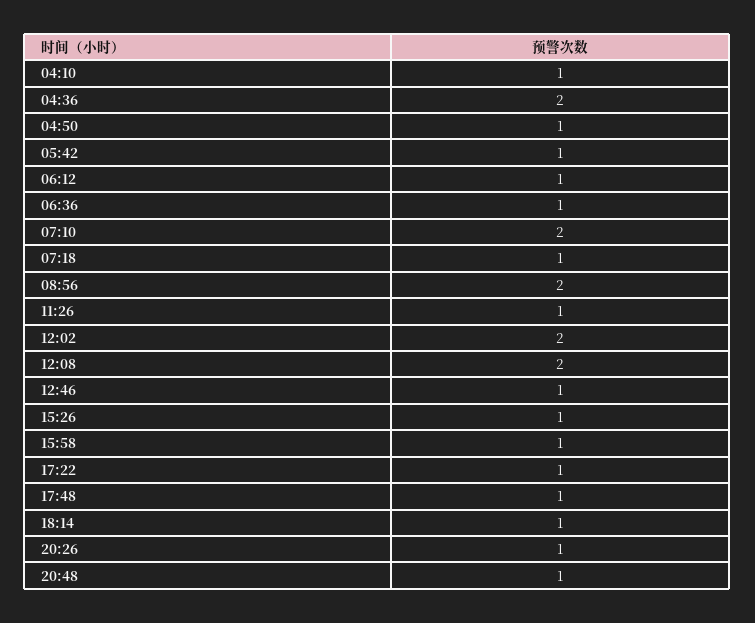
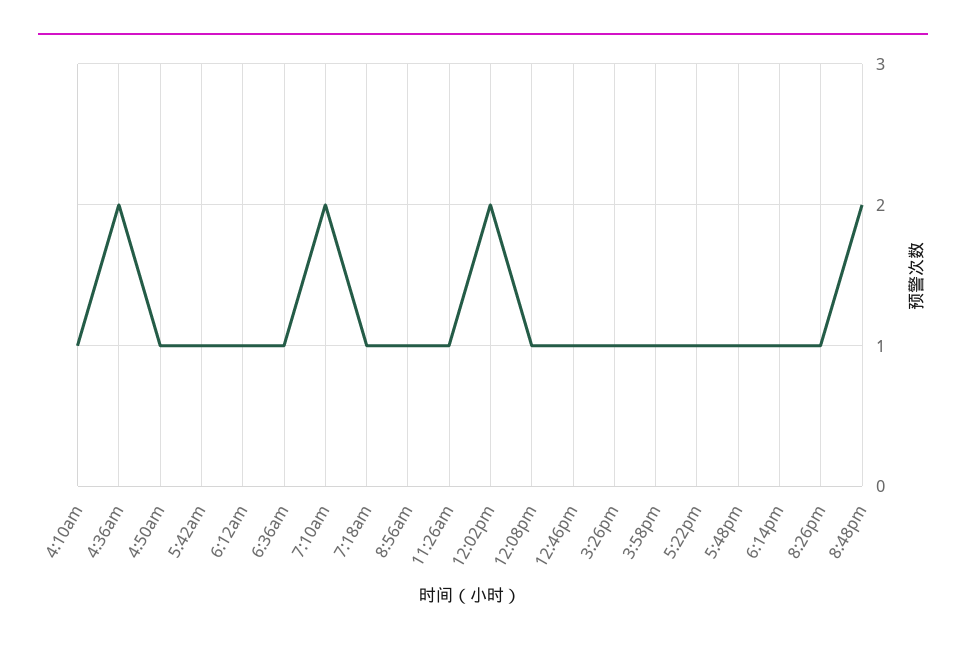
  {
    "04:10": 1,
    "04:36": 2,
    "04:50": 1,
    "05:42": 1,
    "06:12": 1,
    "06:36": 1,
    "07:10": 2,
    "07:18": 1,
-   "08:56": 2,
+   "08:56": 1,
    "11:26": 1,
    "12:02": 2,
-   "12:08": 2,
+   "12:08": 1,
    "12:46": 1,
    "15:26": 1,
    "15:58": 1,
    "17:22": 1,
    "17:48": 1,
    "18:14": 1,
    "20:26": 1,
-   "20:48": 1
+   "20:48": 2
  }

